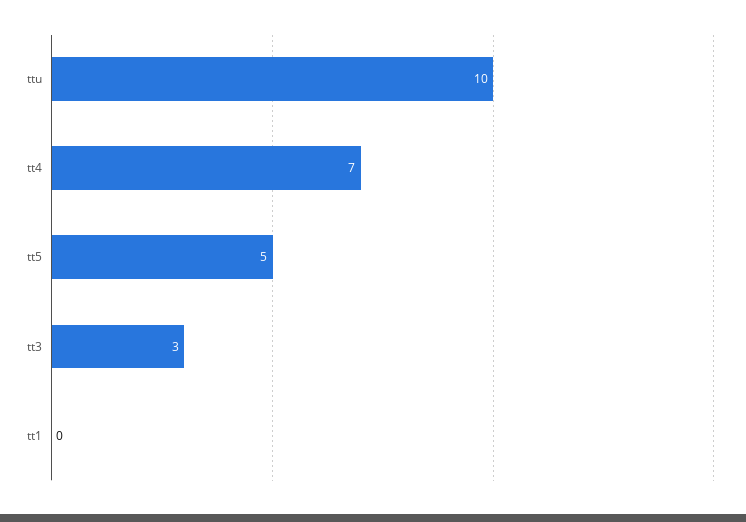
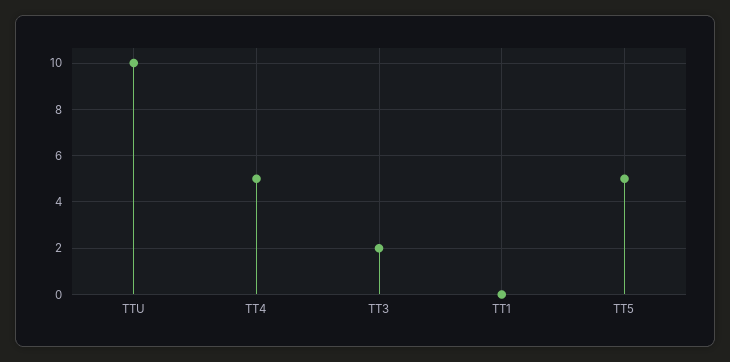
  {
    "ttu": 10,
-   "tt4": 7,
+   "tt4": 5,
    "tt5": 5,
-   "tt3": 3,
+   "tt3": 2,
    "tt1": 0
  }

